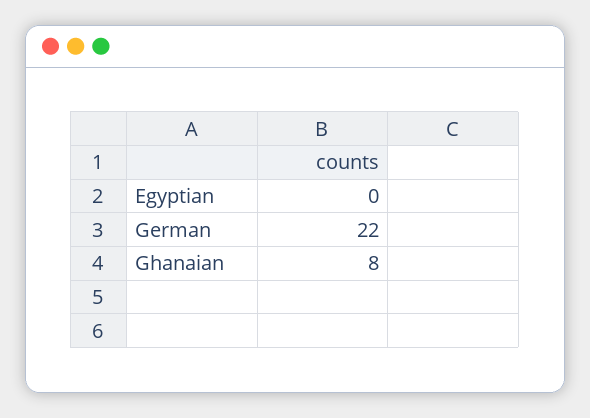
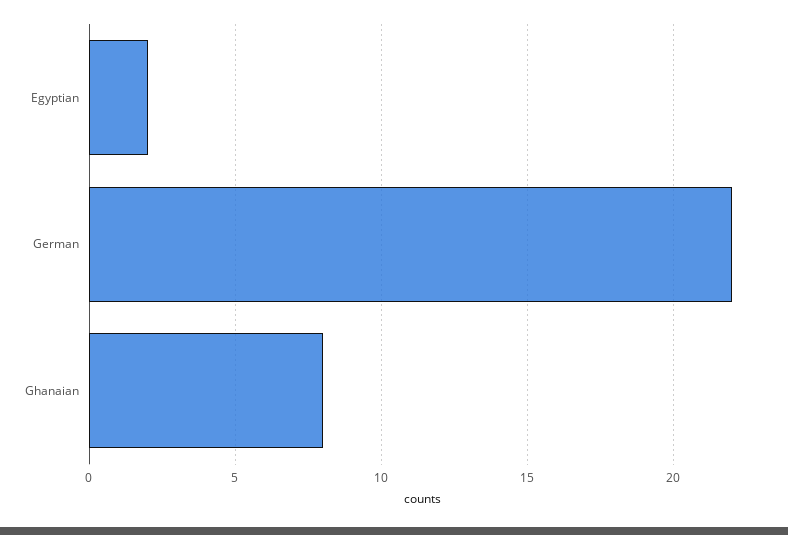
  {
-   "Egyptian": 0,
+   "Egyptian": 2,
    "German": 22,
    "Ghanaian": 8
  }

